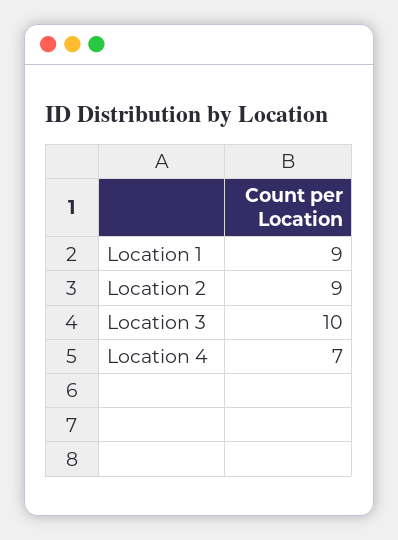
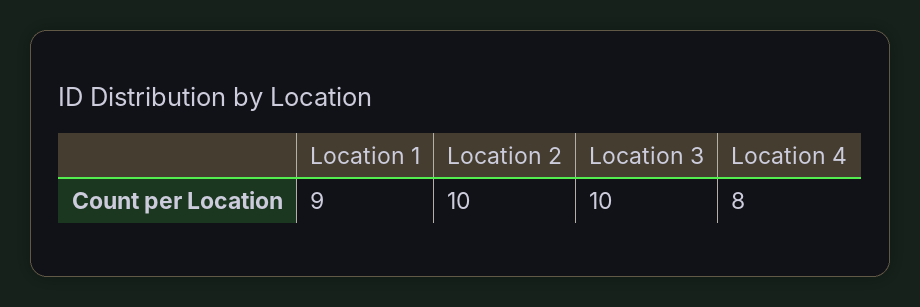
  {
    "Location 1": 9,
-   "Location 2": 9,
+   "Location 2": 10,
    "Location 3": 10,
-   "Location 4": 7
+   "Location 4": 8
  }

